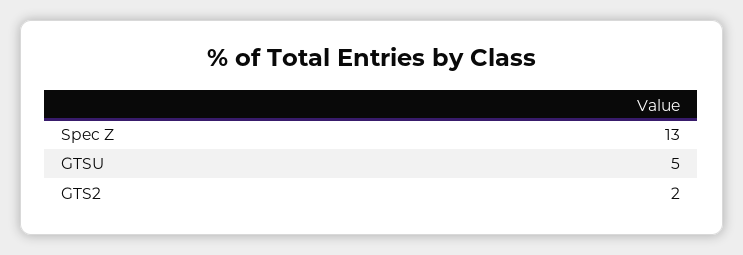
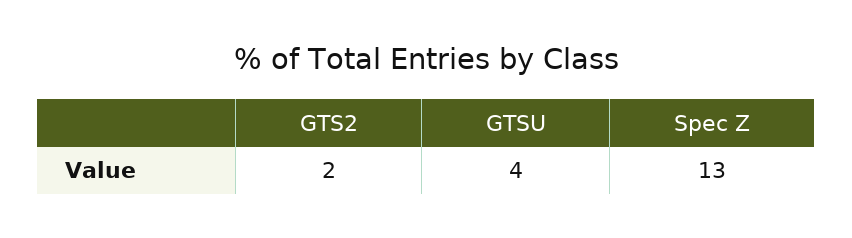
  {
    "Spec Z": 13,
-   "GTSU": 5,
+   "GTSU": 4,
    "GTS2": 2
  }

